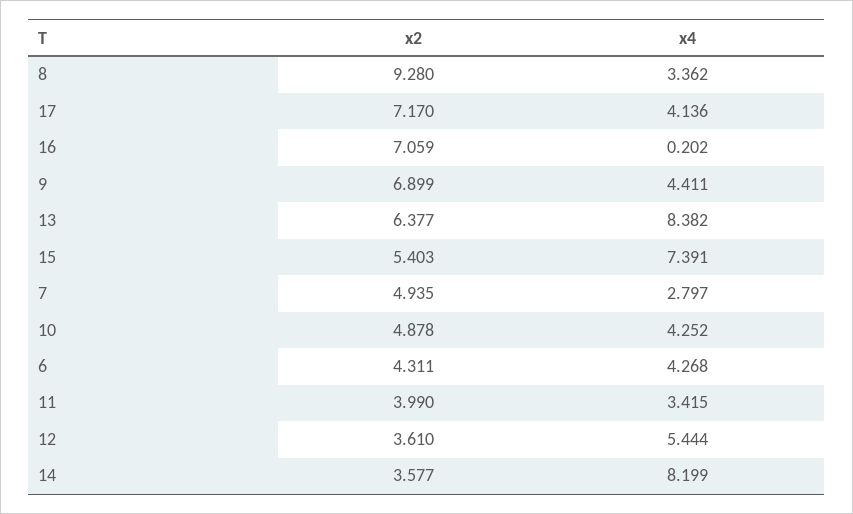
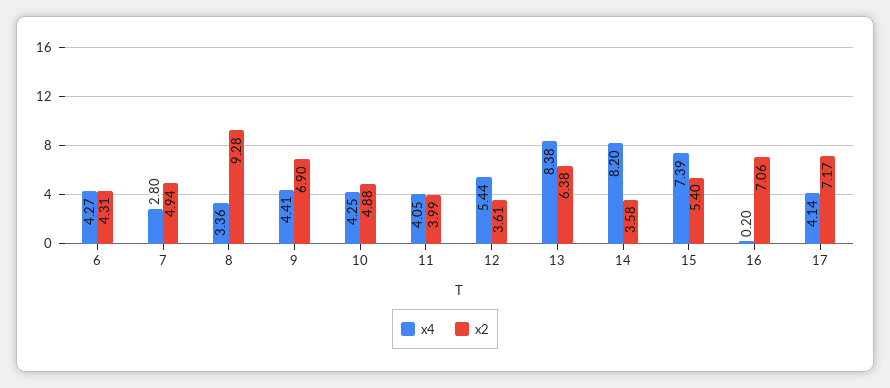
  {
    "x2": {
      "8": 9.28,
      "17": 7.17,
      "16": 7.059,
      "9": 6.899,
      "13": 6.377,
      "15": 5.403,
      "7": 4.935,
      "10": 4.878,
      "6": 4.311,
      "11": 3.99,
      "12": 3.61,
      "14": 3.577
    },
    "x4": {
      "8": 3.362,
      "17": 4.136,
      "16": 0.202,
      "9": 4.411,
      "13": 8.382,
      "15": 7.391,
      "7": 2.797,
      "10": 4.252,
      "6": 4.268,
-     "11": 3.415,
+     "11": 4.05,
      "12": 5.444,
      "14": 8.199
    }
  }

